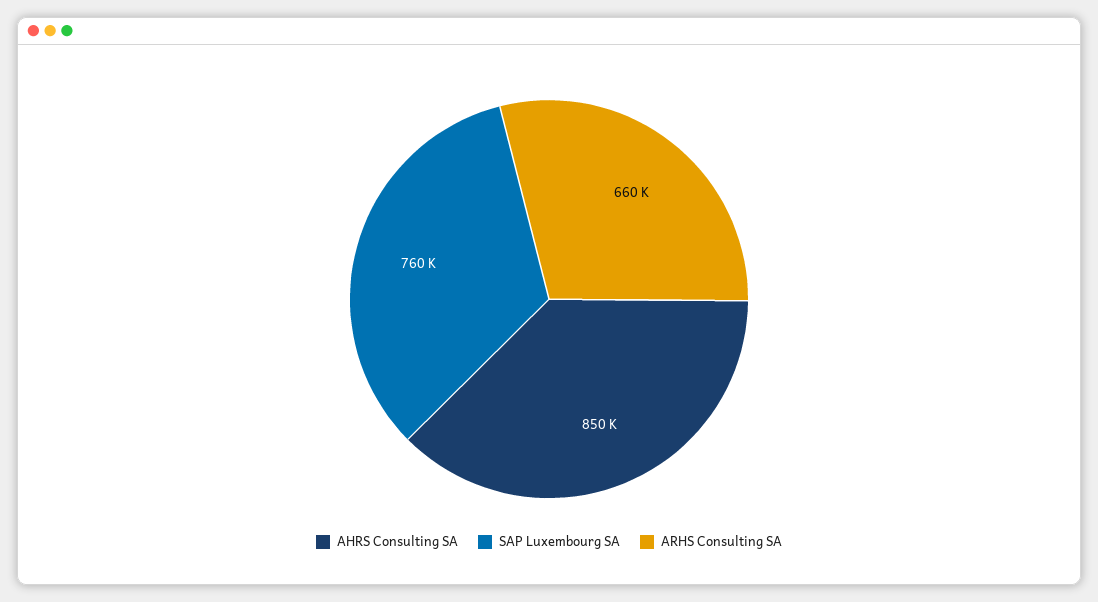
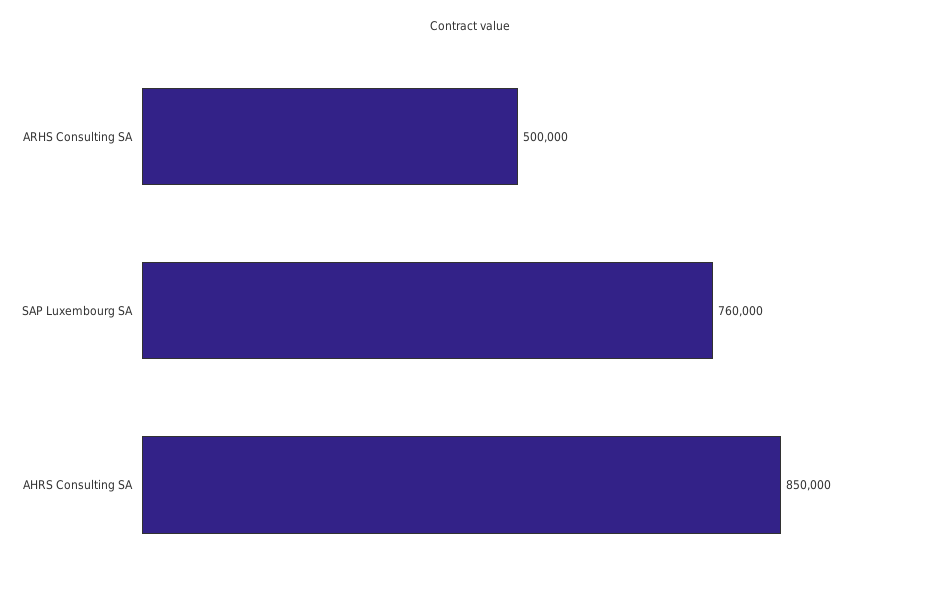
  {
    "AHRS Consulting SA": 850000,
    "SAP Luxembourg SA": 760000,
-   "ARHS Consulting SA": 660000
+   "ARHS Consulting SA": 500000
  }

